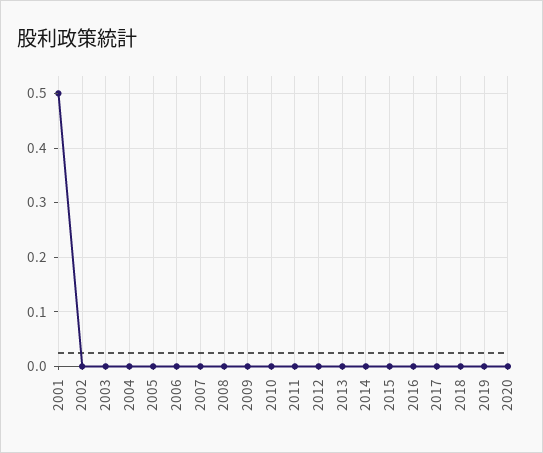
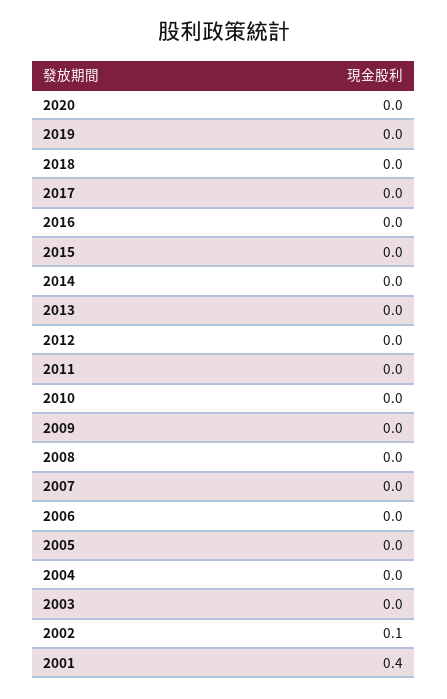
  {
-   "2001": 0.5,
+   "2001": 0.4,
-   "2002": 0,
+   "2002": 0.1,
    "2003": 0,
    "2004": 0,
    "2005": 0,
    "2006": 0,
    "2007": 0,
    "2008": 0,
    "2009": 0,
    "2010": 0,
    "2011": 0,
    "2012": 0,
    "2013": 0,
    "2014": 0,
    "2015": 0,
    "2016": 0,
    "2017": 0,
    "2018": 0,
    "2019": 0,
    "2020": 0
  }

